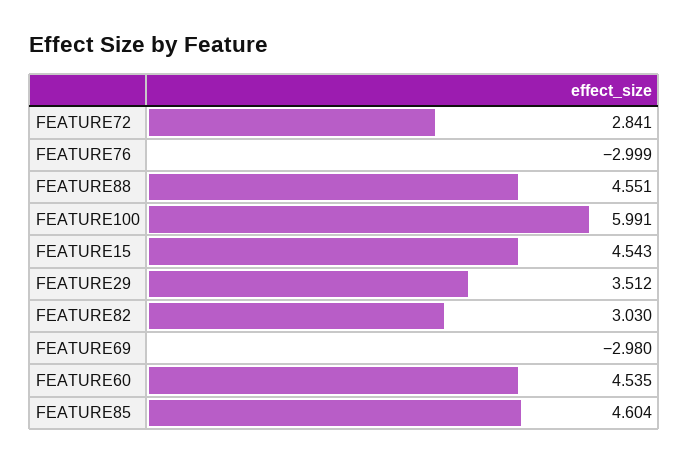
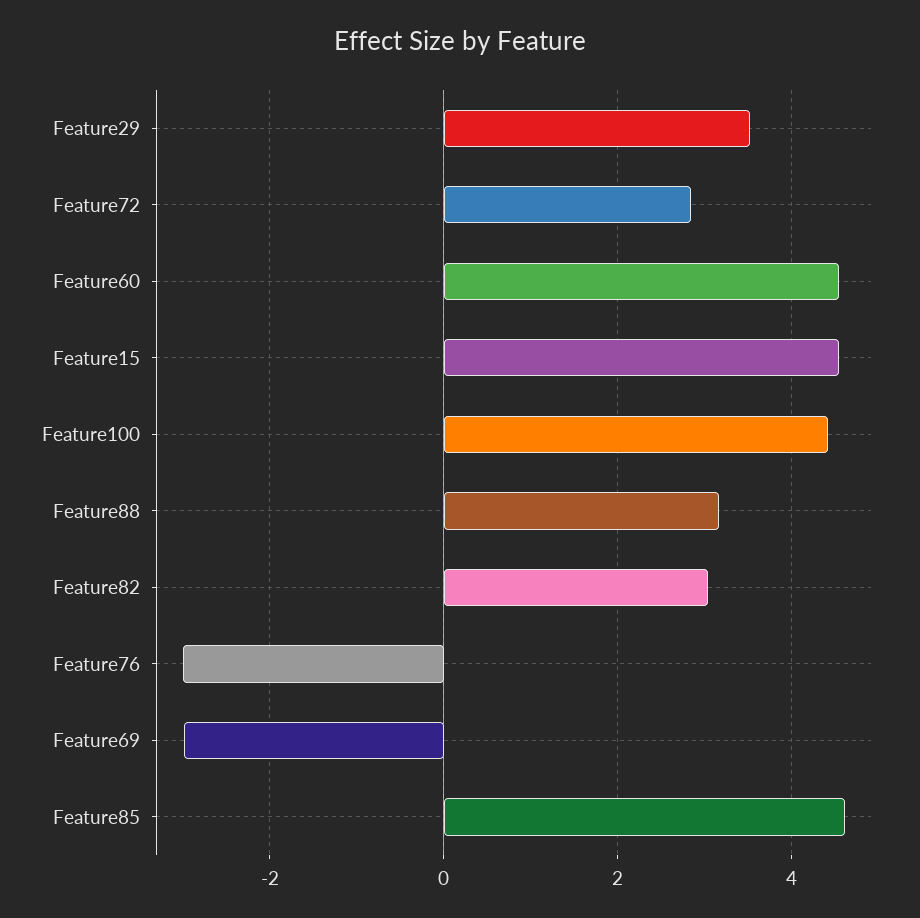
  {
    "FEATURE72": 2.841,
    "FEATURE76": -2.999,
-   "FEATURE88": 4.551,
+   "FEATURE88": 3.2,
-   "FEATURE100": 5.991,
+   "FEATURE100": 4.4,
    "FEATURE15": 4.543,
    "FEATURE29": 3.512,
    "FEATURE82": 3.03,
    "FEATURE69": -2.98,
    "FEATURE60": 4.535,
    "FEATURE85": 4.604
  }

